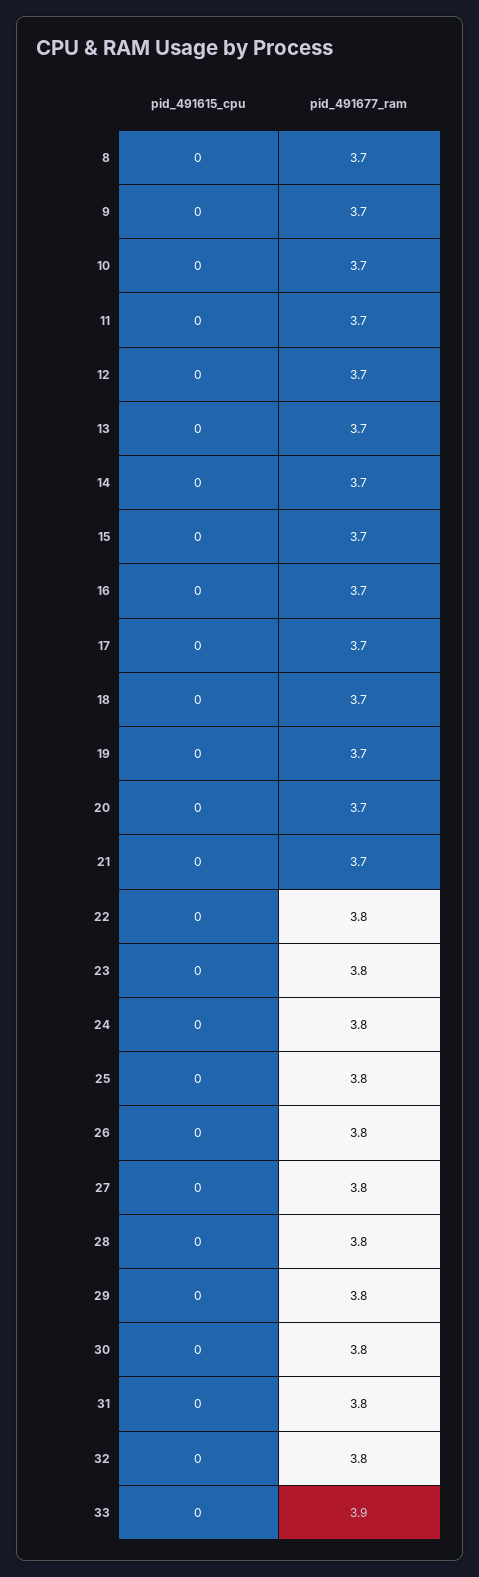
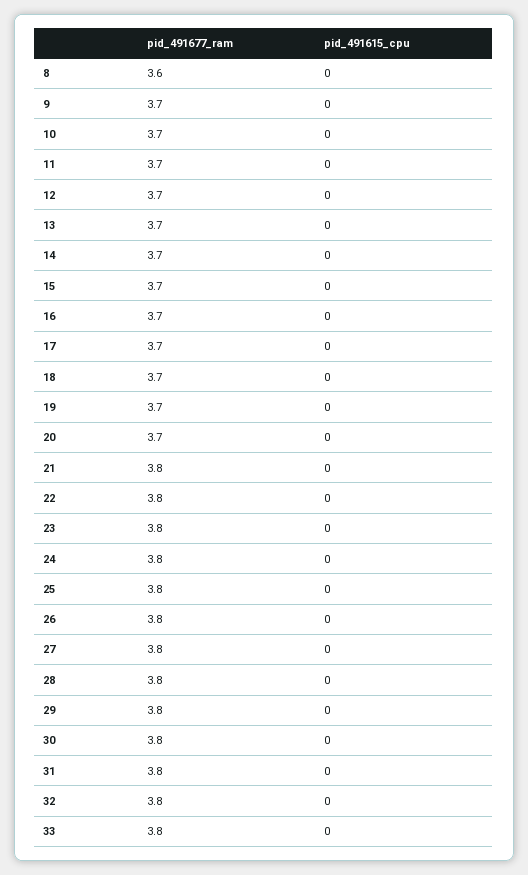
  {
    "pid_491615_cpu": {
      "8": 0,
      "9": 0,
      "10": 0,
      "11": 0,
      "12": 0,
      "13": 0,
      "14": 0,
      "15": 0,
      "16": 0,
      "17": 0,
      "18": 0,
      "19": 0,
      "20": 0,
      "21": 0,
      "22": 0,
      "23": 0,
      "24": 0,
      "25": 0,
      "26": 0,
      "27": 0,
      "28": 0,
      "29": 0,
      "30": 0,
      "31": 0,
      "32": 0,
      "33": 0
    },
    "pid_491677_ram": {
-     "8": 3.7,
+     "8": 3.6,
      "9": 3.7,
      "10": 3.7,
      "11": 3.7,
      "12": 3.7,
      "13": 3.7,
      "14": 3.7,
      "15": 3.7,
      "16": 3.7,
      "17": 3.7,
      "18": 3.7,
      "19": 3.7,
      "20": 3.7,
-     "21": 3.7,
+     "21": 3.8,
      "22": 3.8,
      "23": 3.8,
      "24": 3.8,
      "25": 3.8,
      "26": 3.8,
      "27": 3.8,
      "28": 3.8,
      "29": 3.8,
      "30": 3.8,
      "31": 3.8,
      "32": 3.8,
-     "33": 3.9
+     "33": 3.8
    }
  }

